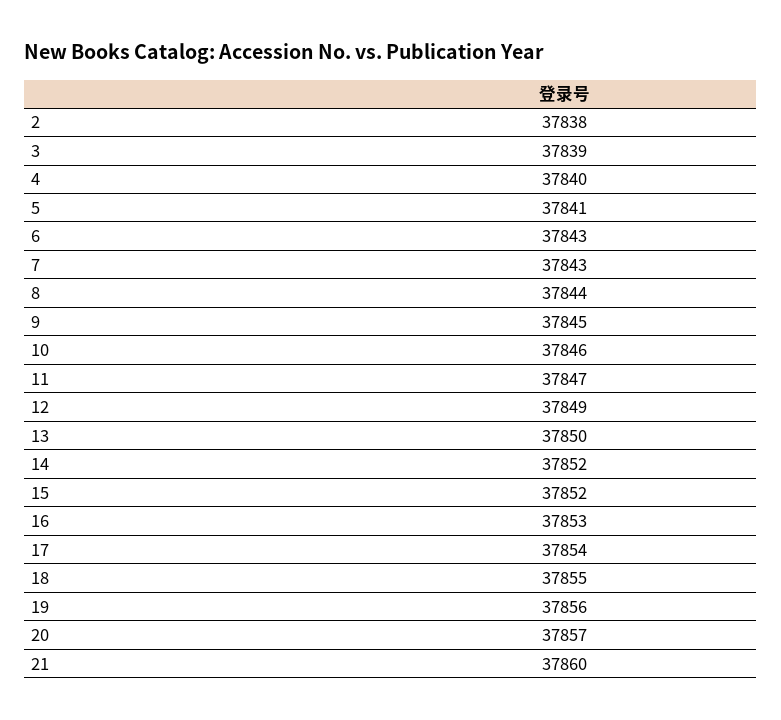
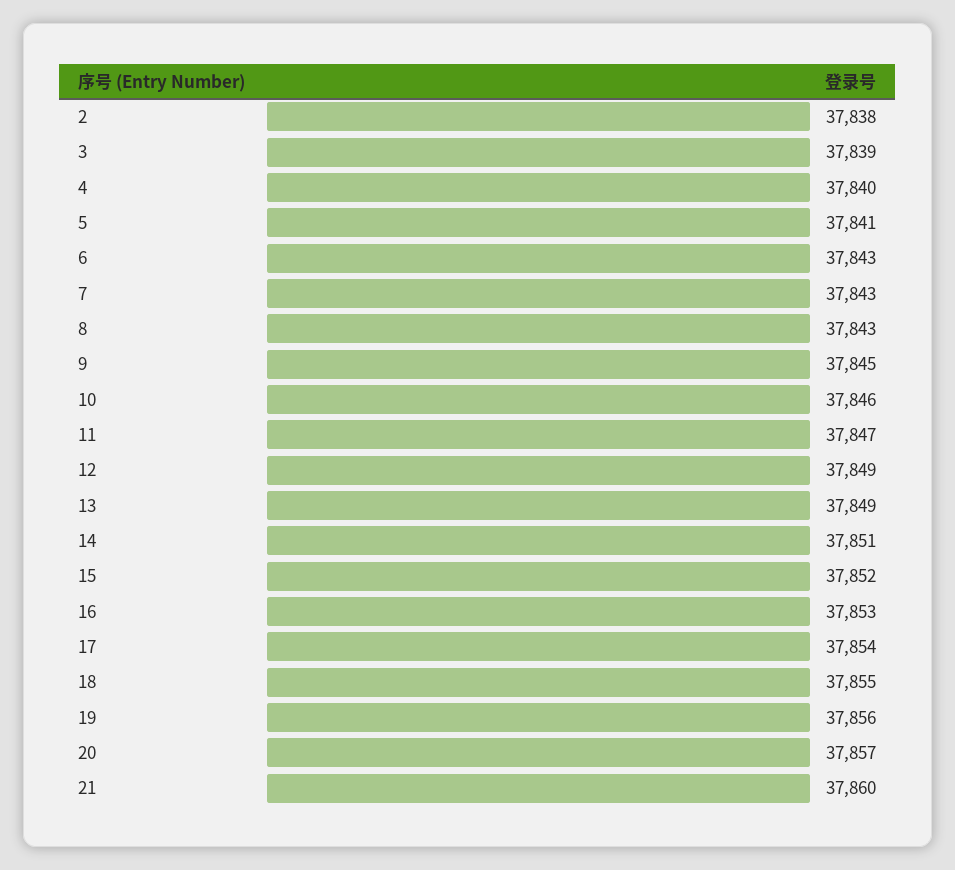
  {
    "2": 37838,
    "3": 37839,
    "4": 37840,
    "5": 37841,
    "6": 37843,
    "7": 37843,
-   "8": 37844,
+   "8": 37843,
    "9": 37845,
    "10": 37846,
    "11": 37847,
    "12": 37849,
-   "13": 37850,
+   "13": 37849,
-   "14": 37852,
+   "14": 37851,
    "15": 37852,
    "16": 37853,
    "17": 37854,
    "18": 37855,
    "19": 37856,
    "20": 37857,
    "21": 37860
  }

